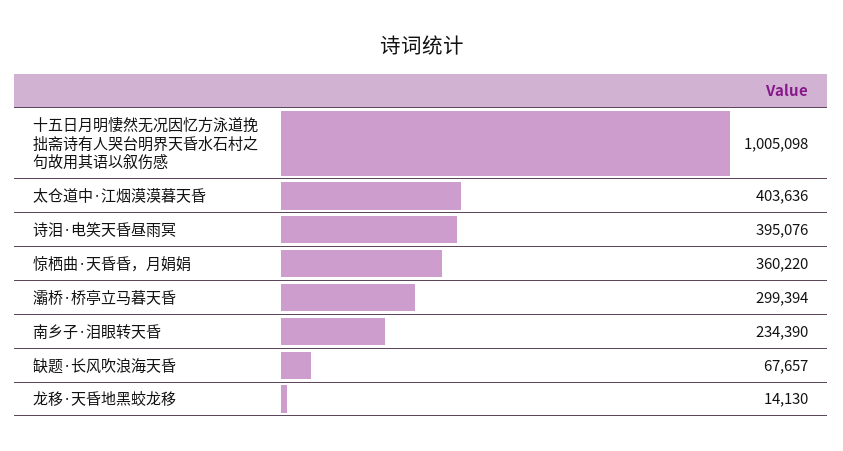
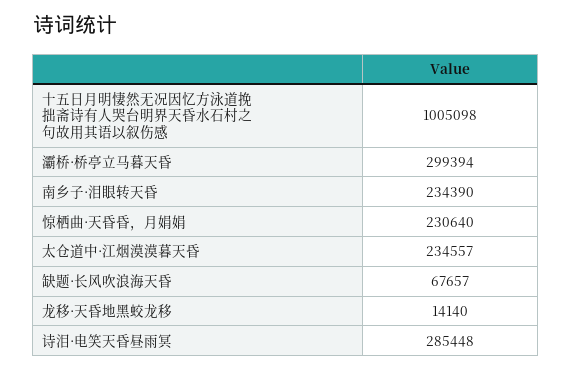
  {
    "十五日月明悽然无况因忆方泳道挽拙斋诗有人哭台明界天昏水石村之句故用其语以叙伤感": 1005098,
-   "太仓道中·江烟漠漠暮天昏": 403636,
+   "太仓道中·江烟漠漠暮天昏": 234557,
-   "诗泪·电笑天昏昼雨冥": 395076,
+   "诗泪·电笑天昏昼雨冥": 285448,
-   "惊栖曲·天昏昏，月娟娟": 360220,
+   "惊栖曲·天昏昏，月娟娟": 230640,
    "灞桥·桥亭立马暮天昏": 299394,
    "南乡子·泪眼转天昏": 234390,
    "缺题·长风吹浪海天昏": 67657,
-   "龙移·天昏地黑蛟龙移": 14130
+   "龙移·天昏地黑蛟龙移": 14140
  }

